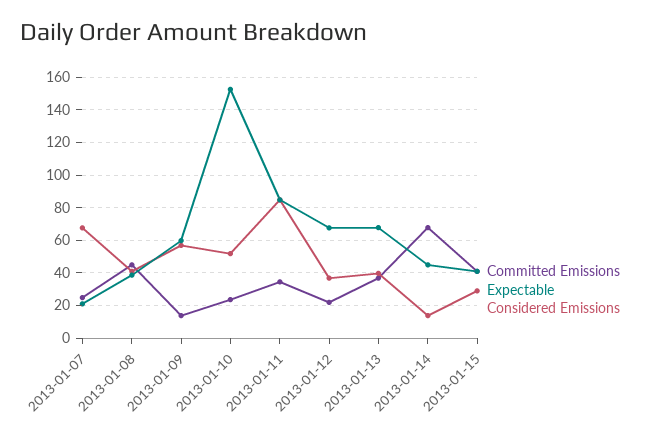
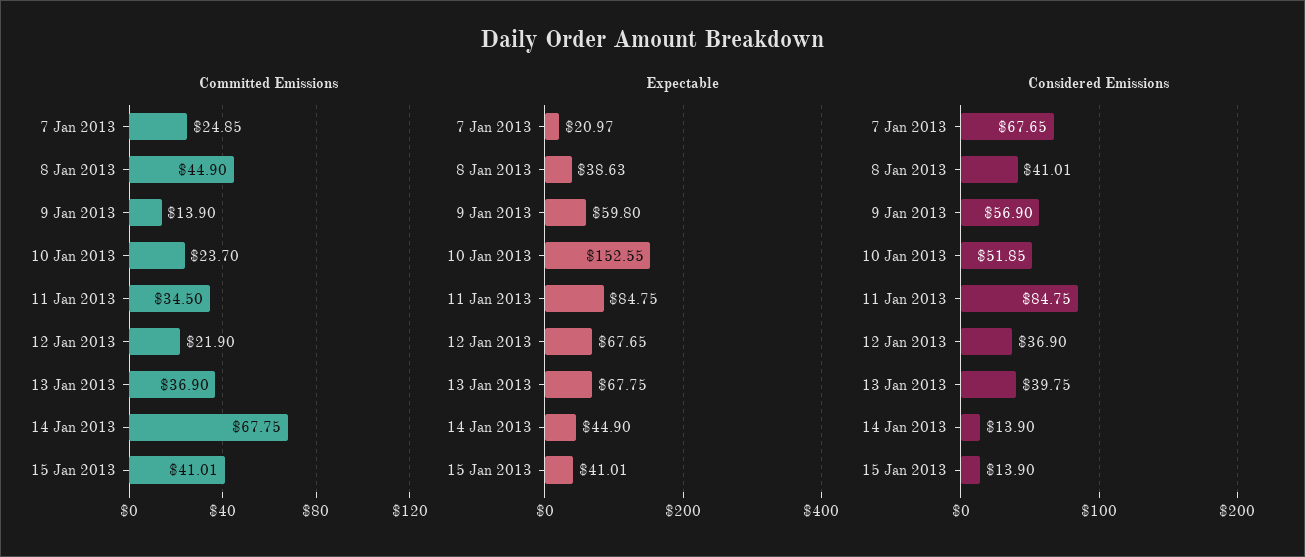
  {
    "Committed Emissions": {
      "2013-01-07": 24.85,
      "2013-01-08": 44.9,
      "2013-01-09": 13.9,
      "2013-01-10": 23.7,
      "2013-01-11": 34.5,
      "2013-01-12": 21.9,
      "2013-01-13": 36.9,
      "2013-01-14": 67.75,
      "2013-01-15": 41.01
    },
    "Expectable": {
      "2013-01-07": 20.97,
      "2013-01-08": 38.63,
      "2013-01-09": 59.8,
      "2013-01-10": 152.55,
      "2013-01-11": 84.75,
      "2013-01-12": 67.65,
      "2013-01-13": 67.75,
      "2013-01-14": 44.9,
      "2013-01-15": 41.01
    },
    "Considered Emissions": {
      "2013-01-07": 67.65,
      "2013-01-08": 41.01,
      "2013-01-09": 56.9,
      "2013-01-10": 51.85,
      "2013-01-11": 84.75,
      "2013-01-12": 36.9,
      "2013-01-13": 39.75,
      "2013-01-14": 13.9,
-     "2013-01-15": 30
+     "2013-01-15": 13.9
    }
  }

